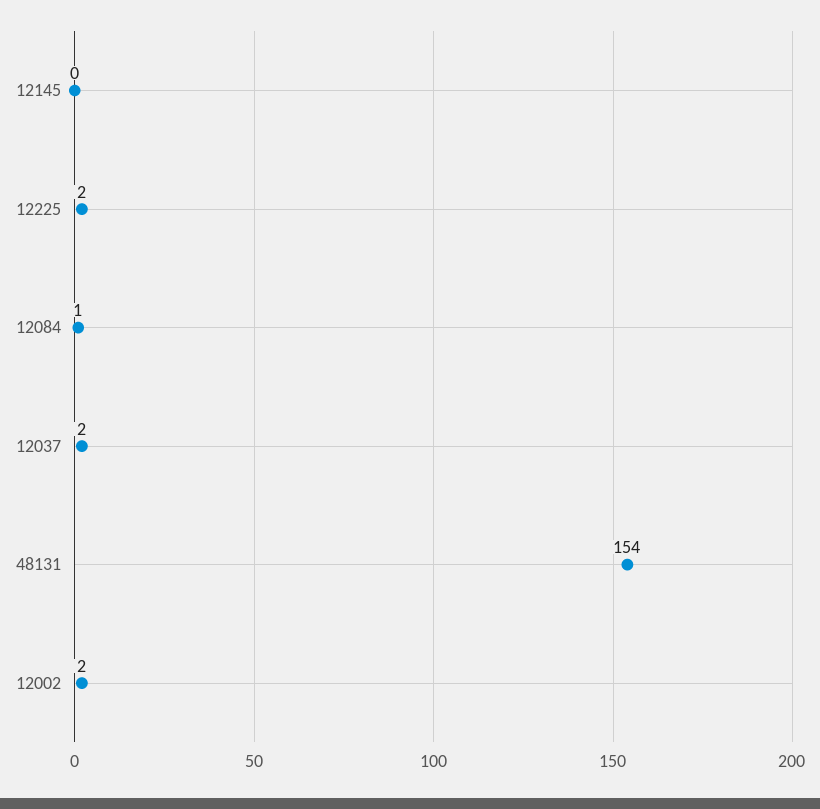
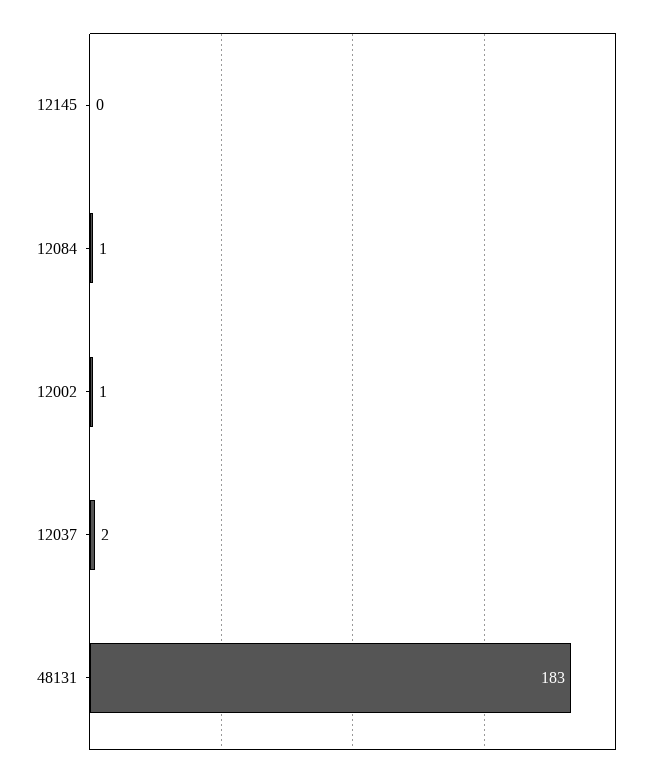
  {
    "12145": 0,
-   "12225": 2,
    "12084": 1,
    "12037": 2,
-   "48131": 154,
+   "48131": 183,
-   "12002": 2
+   "12002": 1
  }

